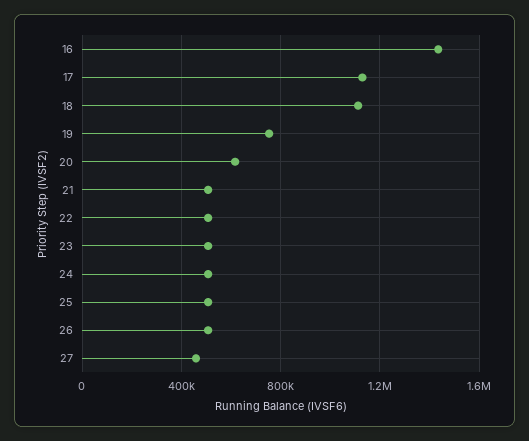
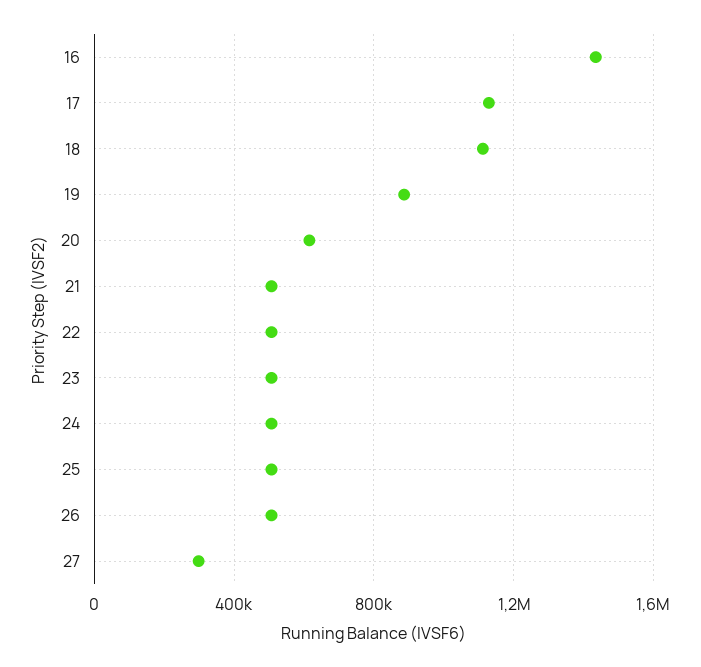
  {
    "16": 1450000,
    "17": 1150000,
    "18": 1100000,
-   "19": 750000,
+   "19": 900000,
    "20": 600000,
    "21": 500000,
    "22": 500000,
    "23": 500000,
    "24": 500000,
    "25": 500000,
    "26": 500000,
-   "27": 450000
+   "27": 300000
  }

